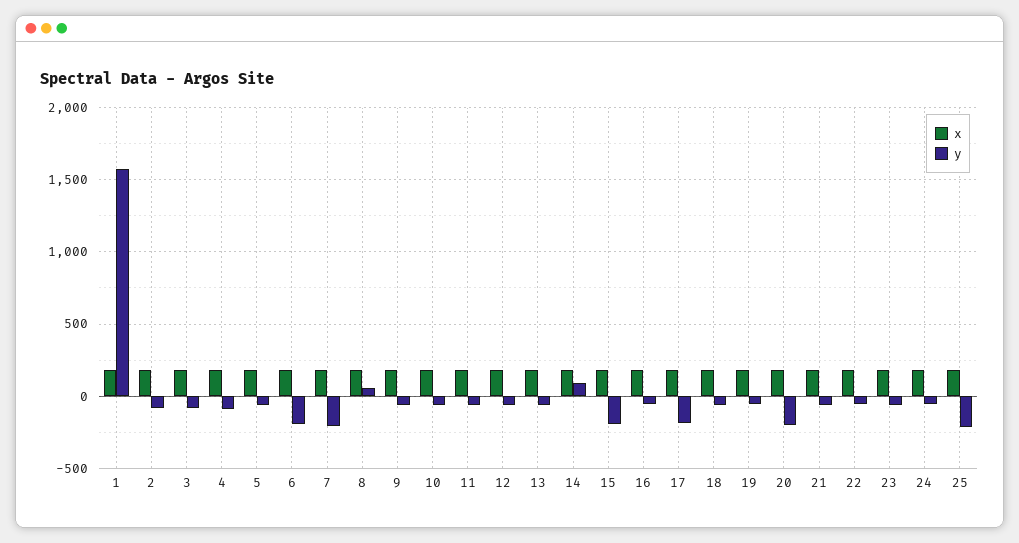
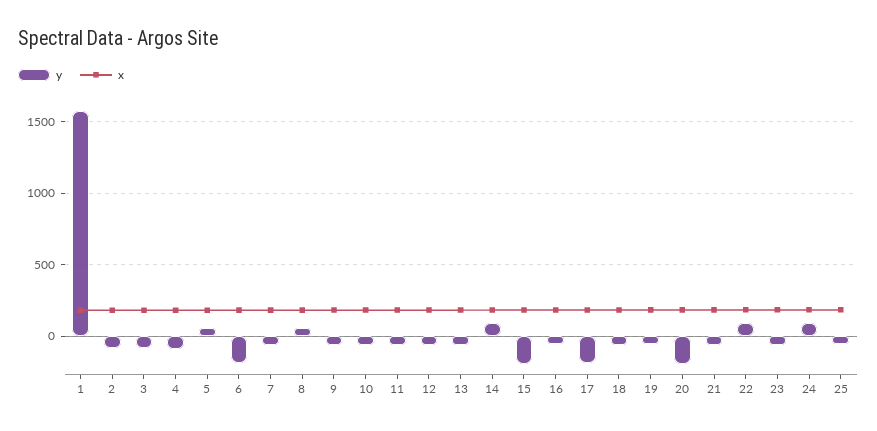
  {
    "x": {
      "1": 200,
      "2": 200,
      "3": 200,
      "4": 200,
      "5": 200,
      "6": 200,
      "7": 200,
      "8": 200,
      "9": 200,
      "10": 200,
      "11": 200,
      "12": 200,
      "13": 200,
      "14": 200,
      "15": 200,
      "16": 200,
      "17": 200,
      "18": 200,
      "19": 200,
      "20": 200,
      "21": 200,
      "22": 200,
      "23": 200,
      "24": 200,
      "25": 200
    },
    "y": {
      "1": 1550,
      "2": -100,
      "3": -100,
      "4": -100,
-     "5": -50,
+     "5": 50,
      "6": -200,
-     "7": -200,
+     "7": -50,
      "8": 50,
      "9": -50,
      "10": -50,
      "11": -50,
      "12": -50,
      "13": -50,
      "14": 100,
      "15": -200,
      "16": -50,
      "17": -200,
      "18": -50,
      "19": -50,
      "20": -200,
      "21": -50,
-     "22": -50,
+     "22": 100,
      "23": -50,
-     "24": -50,
+     "24": 100,
-     "25": -200
+     "25": -50
    }
  }

